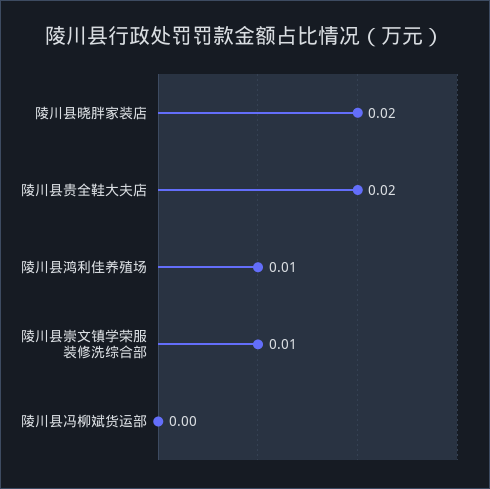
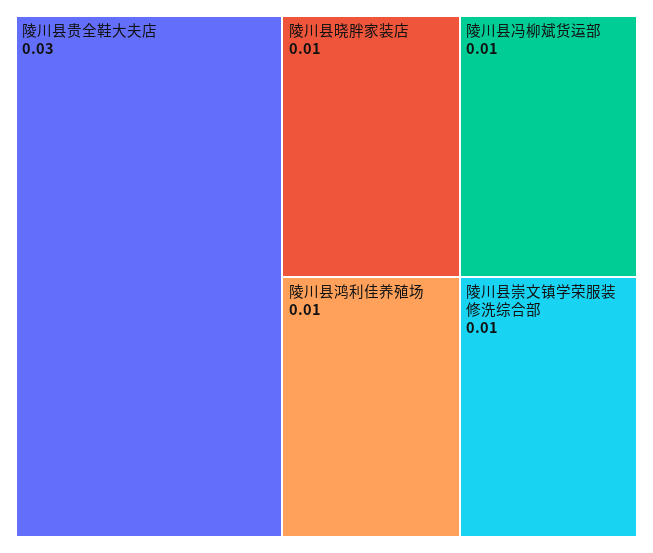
  {
-   "陵川县晓胖家装店": 0.02,
+   "陵川县晓胖家装店": 0.01,
-   "陵川县贵全鞋大夫店": 0.02,
+   "陵川县贵全鞋大夫店": 0.03,
    "陵川县鸿利佳养殖场": 0.01,
    "陵川县崇文镇学荣服装修洗综合部": 0.01,
-   "陵川县冯柳斌货运部": 0
+   "陵川县冯柳斌货运部": 0.01
  }

